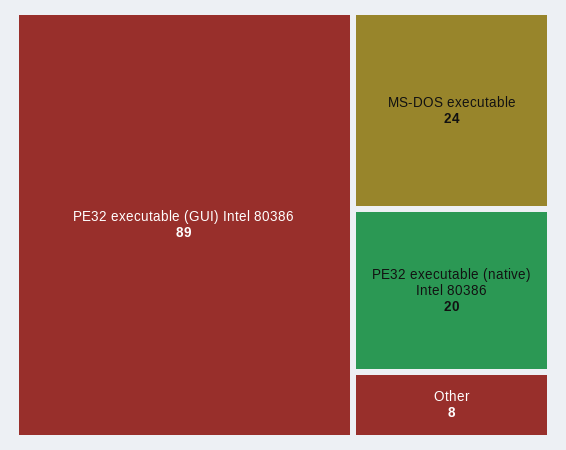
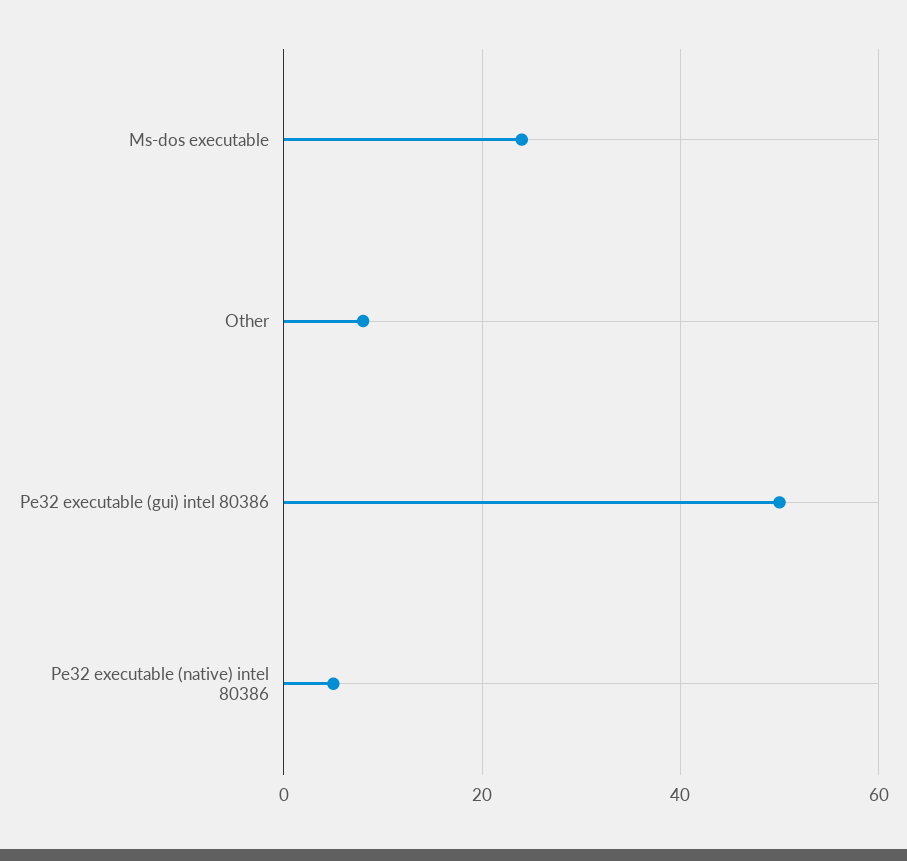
  {
-   "PE32 executable (GUI) Intel 80386": 89,
+   "PE32 executable (GUI) Intel 80386": 50,
    "MS-DOS executable": 24,
-   "PE32 executable (native) Intel 80386": 20,
+   "PE32 executable (native) Intel 80386": 5,
    "Other": 8
  }

